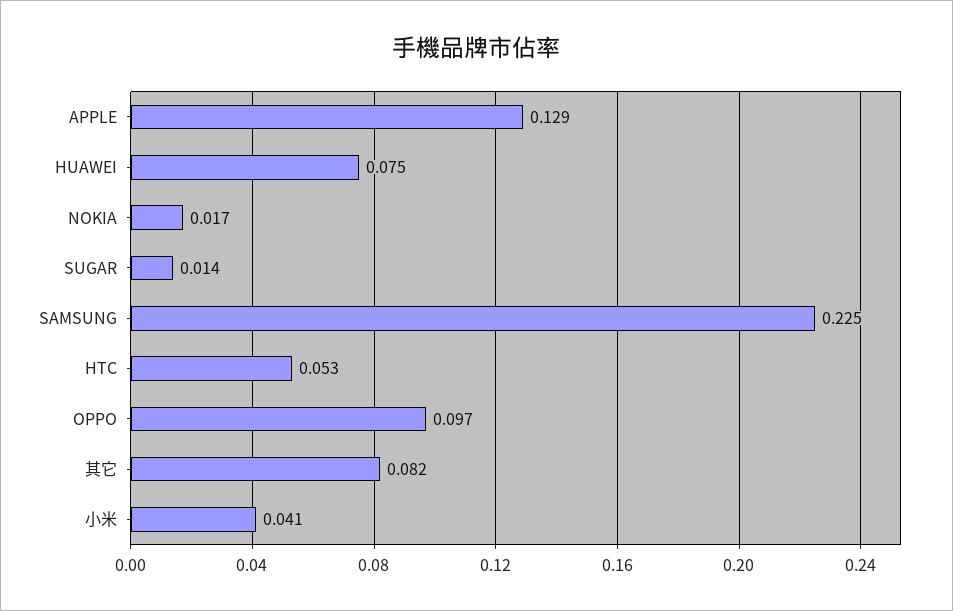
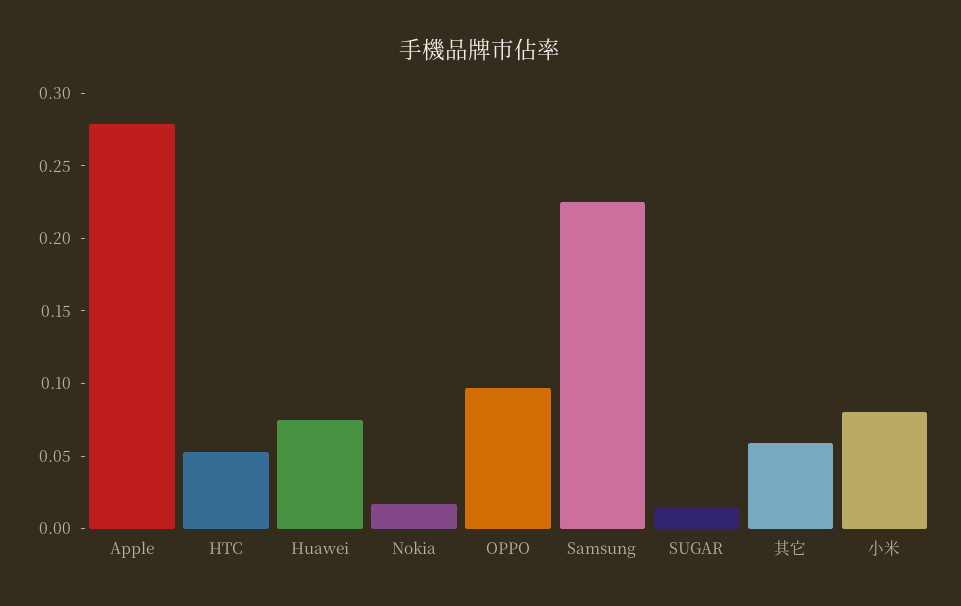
  {
-   "APPLE": 0.129,
+   "APPLE": 0.28,
    "HUAWEI": 0.075,
    "NOKIA": 0.017,
    "SUGAR": 0.014,
    "SAMSUNG": 0.225,
    "HTC": 0.053,
    "OPPO": 0.097,
-   "其它": 0.082,
+   "其它": 0.06,
-   "小米": 0.041
+   "小米": 0.08
  }

